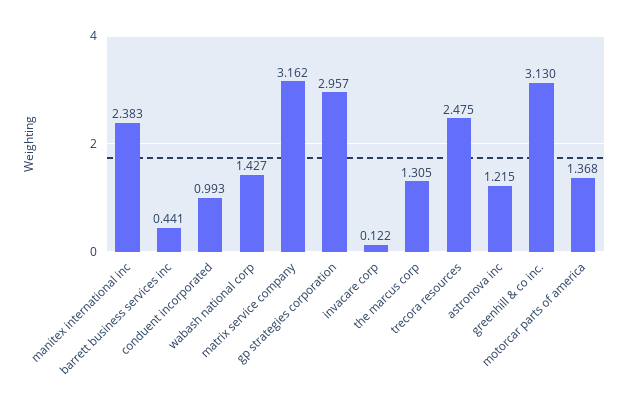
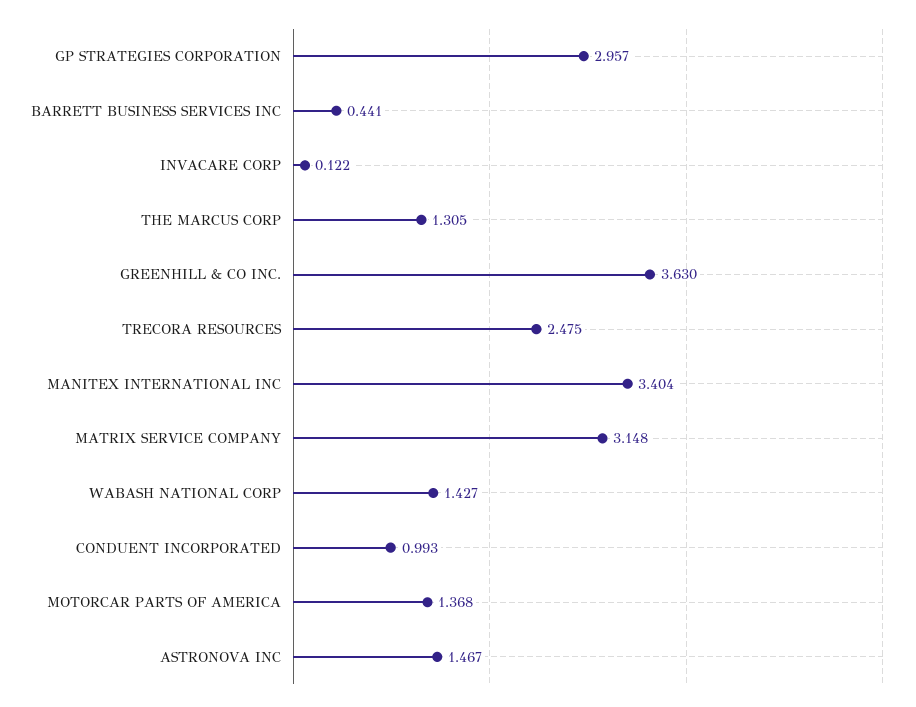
  {
-   "manitex international inc": 2.383,
+   "manitex international inc": 3.404,
    "barrett business services inc": 0.441,
    "conduent incorporated": 0.993,
    "wabash national corp": 1.427,
-   "matrix service company": 3.162,
+   "matrix service company": 3.148,
    "gp strategies corporation": 2.957,
    "invacare corp": 0.122,
    "the marcus corp": 1.305,
    "trecora resources": 2.475,
-   "astronova inc": 1.215,
+   "astronova inc": 1.467,
-   "greenhill & co inc.": 3.13,
+   "greenhill & co inc.": 3.63,
    "motorcar parts of america": 1.368
  }

